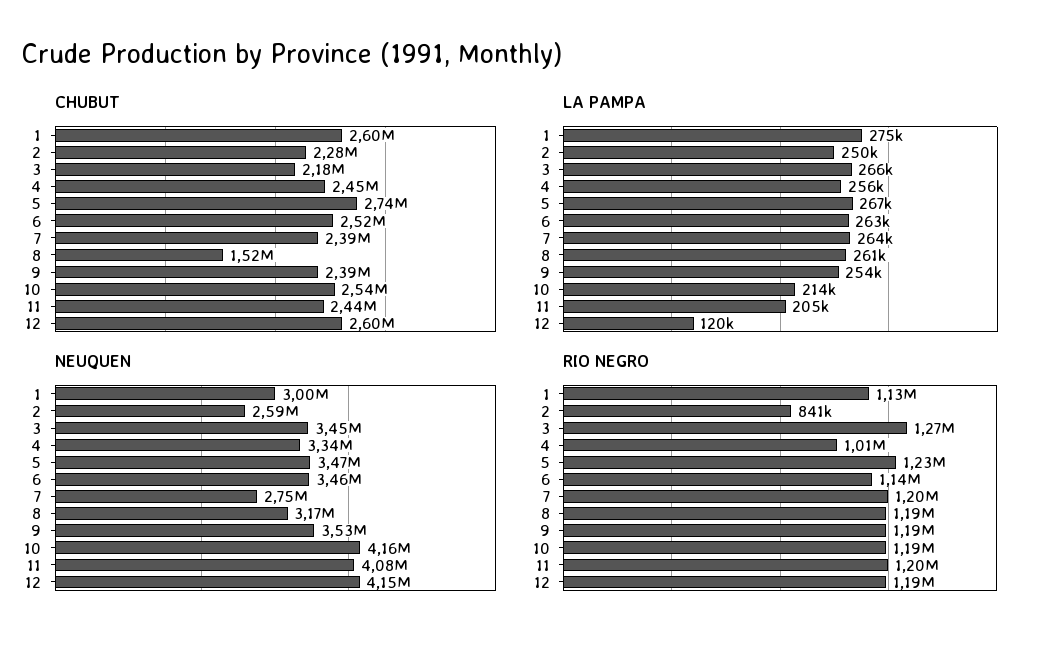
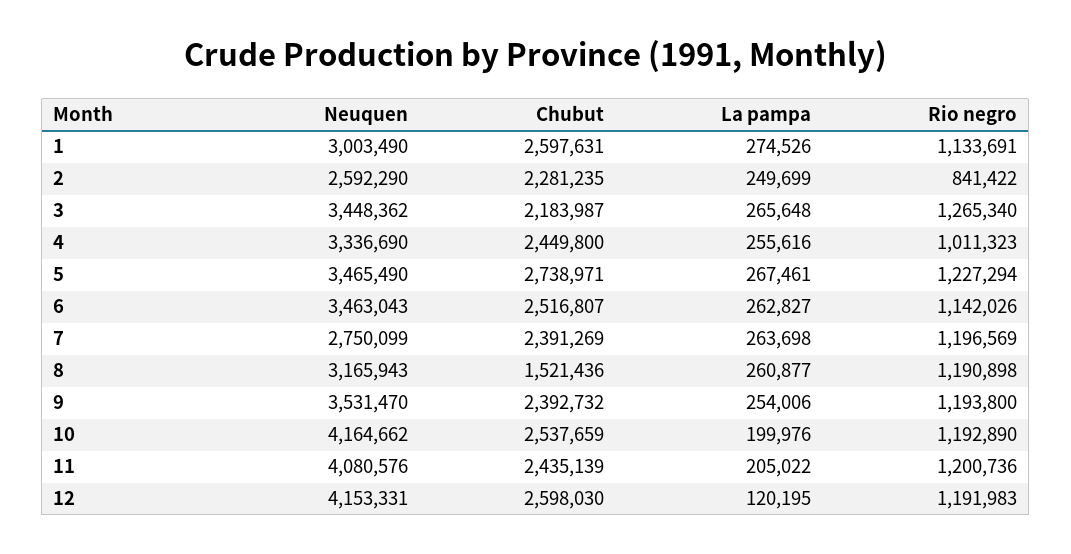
  {
    "CHUBUT": {
      "1": 2597631,
      "2": 2281235,
      "3": 2183987,
      "4": 2449800,
      "5": 2738971,
      "6": 2516807,
      "7": 2391269,
      "8": 1521436,
      "9": 2392732,
      "10": 2537659,
      "11": 2435139,
      "12": 2598030
    },
    "LA PAMPA": {
      "1": 274526,
      "2": 249699,
      "3": 265648,
      "4": 255616,
      "5": 267461,
      "6": 262827,
      "7": 263698,
      "8": 260877,
      "9": 254006,
-     "10": 214000,
+     "10": 199976,
      "11": 205022,
      "12": 120195
    },
    "NEUQUEN": {
      "1": 3003490,
      "2": 2592290,
      "3": 3448362,
      "4": 3336690,
      "5": 3465490,
      "6": 3463043,
      "7": 2750099,
      "8": 3165943,
      "9": 3531470,
      "10": 4164662,
      "11": 4080576,
      "12": 4153331
    },
    "RIO NEGRO": {
      "1": 1133691,
      "2": 841422,
      "3": 1265340,
      "4": 1011323,
      "5": 1227294,
      "6": 1142026,
      "7": 1196569,
      "8": 1190898,
      "9": 1193800,
      "10": 1192890,
      "11": 1200736,
      "12": 1191983
    }
  }

